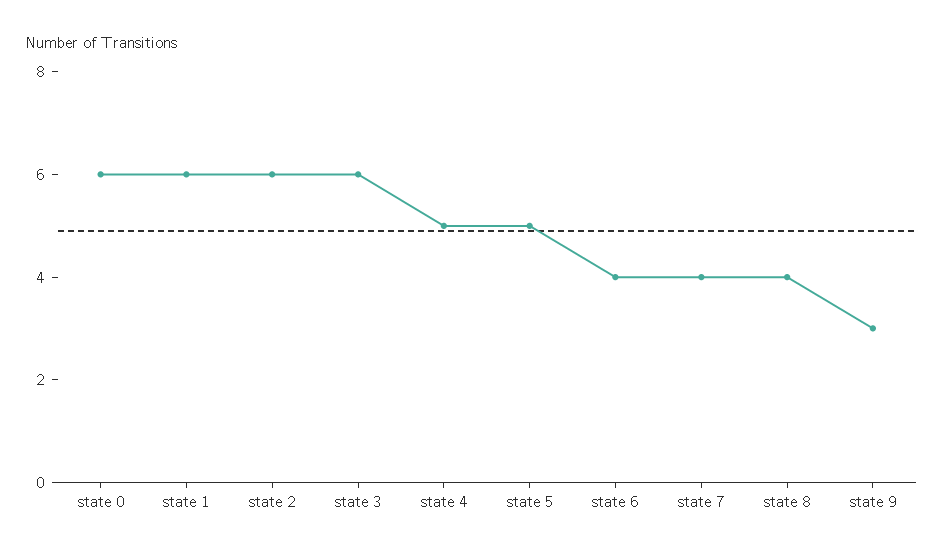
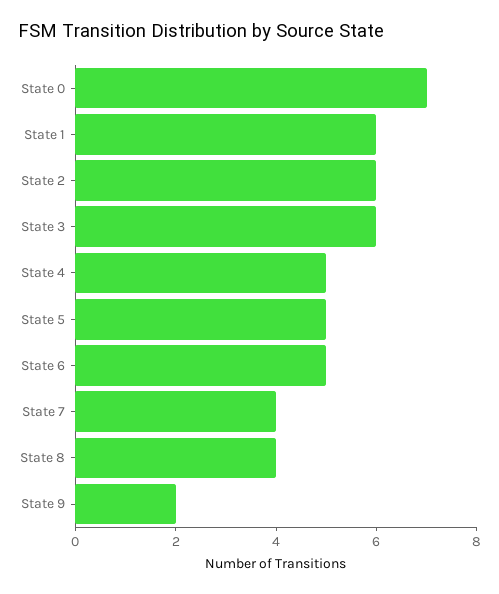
  {
-   "state 0": 6,
+   "state 0": 7,
    "state 1": 6,
    "state 2": 6,
    "state 3": 6,
    "state 4": 5,
    "state 5": 5,
-   "state 6": 4,
+   "state 6": 5,
    "state 7": 4,
    "state 8": 4,
-   "state 9": 3
+   "state 9": 2
  }

